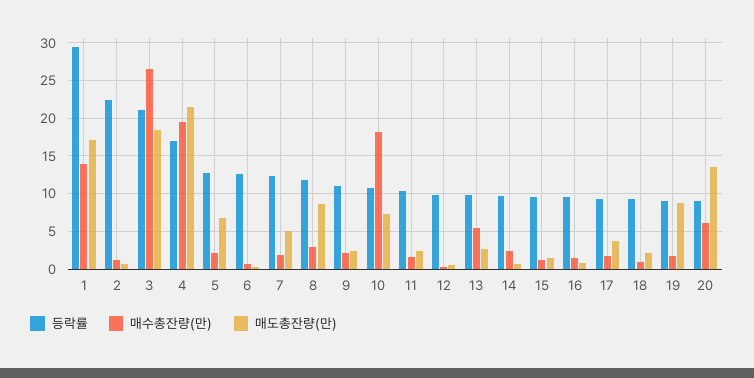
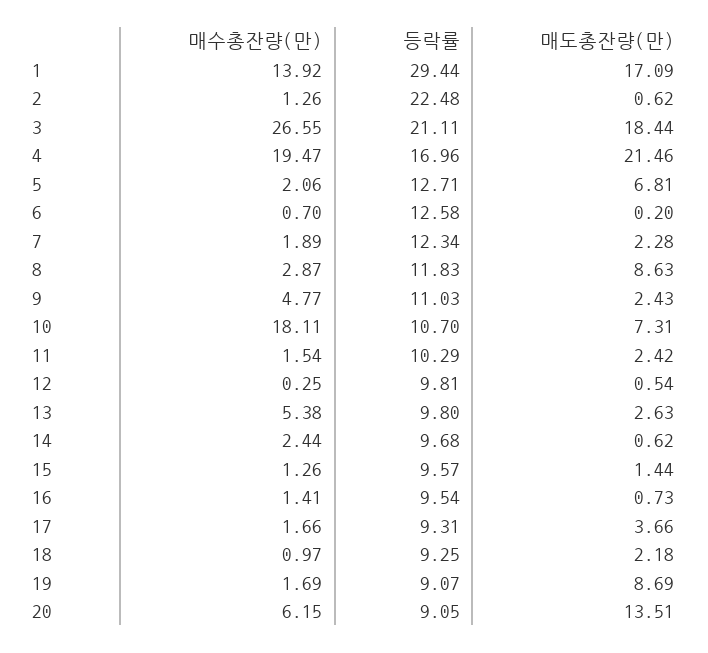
  {
    "등락률": {
      "1": 29.44,
      "2": 22.48,
      "3": 21.11,
      "4": 16.96,
      "5": 12.71,
      "6": 12.58,
      "7": 12.34,
      "8": 11.83,
      "9": 11.03,
      "10": 10.7,
      "11": 10.29,
      "12": 9.81,
      "13": 9.8,
      "14": 9.68,
      "15": 9.57,
      "16": 9.54,
      "17": 9.31,
      "18": 9.25,
      "19": 9.07,
      "20": 9.05
    },
    "매수총잔량(만)": {
      "1": 13.92,
      "2": 1.26,
      "3": 26.55,
      "4": 19.47,
      "5": 2.06,
      "6": 0.7,
      "7": 1.89,
      "8": 2.87,
-     "9": 2,
+     "9": 4.77,
      "10": 18.11,
      "11": 1.54,
      "12": 0.25,
      "13": 5.38,
      "14": 2.44,
      "15": 1.26,
      "16": 1.41,
      "17": 1.66,
      "18": 0.97,
      "19": 1.69,
      "20": 6.15
    },
    "매도총잔량(만)": {
      "1": 17.09,
      "2": 0.62,
      "3": 18.44,
      "4": 21.46,
      "5": 6.81,
      "6": 0.2,
-     "7": 5,
+     "7": 2.28,
      "8": 8.63,
      "9": 2.43,
      "10": 7.31,
      "11": 2.42,
      "12": 0.54,
      "13": 2.63,
      "14": 0.62,
      "15": 1.44,
      "16": 0.73,
      "17": 3.66,
      "18": 2.18,
      "19": 8.69,
      "20": 13.51
    }
  }

